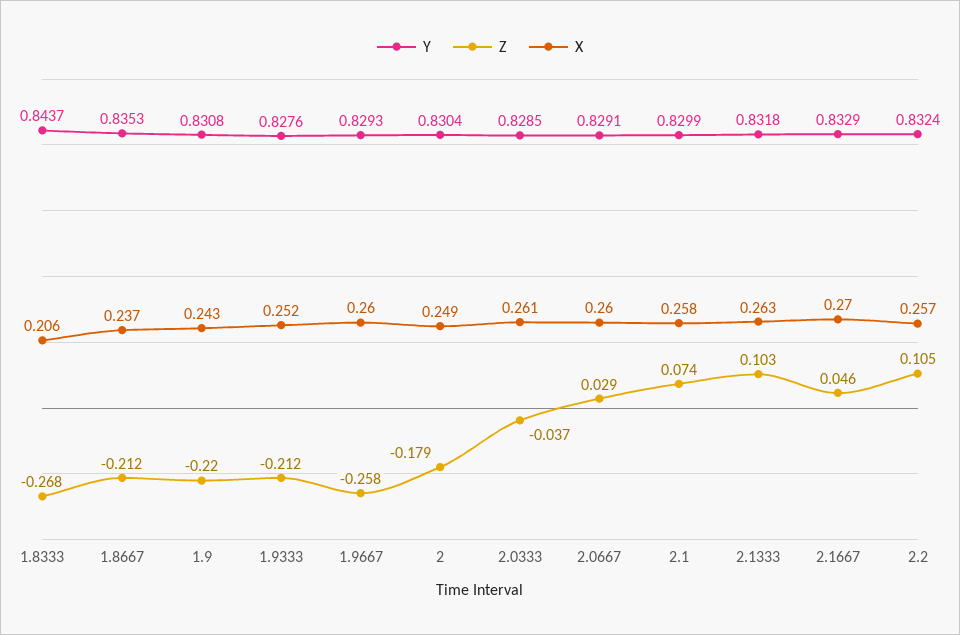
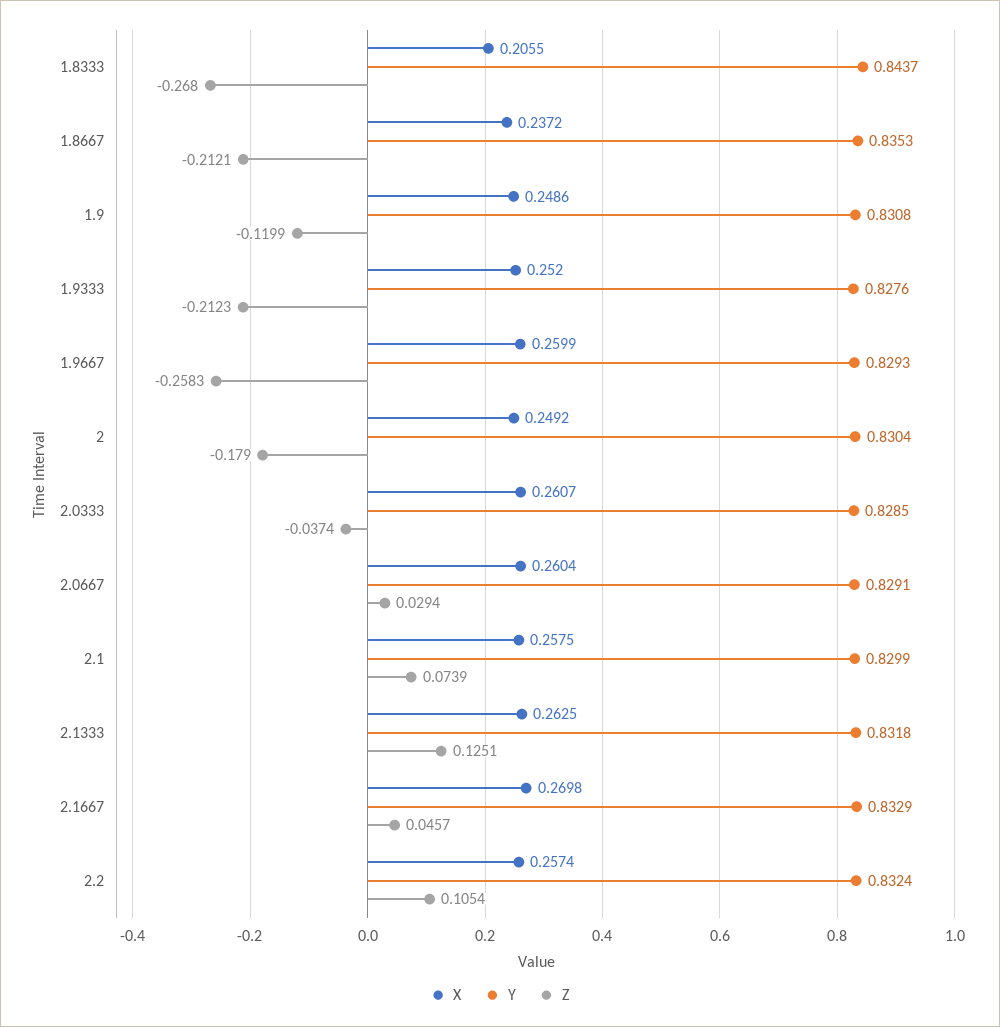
  {
    "Y": {
      "1.8333": 0.8437,
      "1.8667": 0.8353,
      "1.9": 0.8308,
      "1.9333": 0.8276,
      "1.9667": 0.8293,
      "2": 0.8304,
      "2.0333": 0.8285,
      "2.0667": 0.8291,
      "2.1": 0.8299,
      "2.1333": 0.8318,
      "2.1667": 0.8329,
      "2.2": 0.8324
    },
    "Z": {
      "1.8333": -0.268,
      "1.8667": -0.2121,
-     "1.9": -0.22,
+     "1.9": -0.1199,
      "1.9333": -0.2123,
      "1.9667": -0.2583,
      "2": -0.179,
      "2.0333": -0.0374,
      "2.0667": 0.0294,
      "2.1": 0.0739,
-     "2.1333": 0.103,
+     "2.1333": 0.1251,
      "2.1667": 0.0457,
      "2.2": 0.1054
    },
    "X": {
      "1.8333": 0.2055,
      "1.8667": 0.2372,
-     "1.9": 0.243,
+     "1.9": 0.2486,
      "1.9333": 0.252,
      "1.9667": 0.2599,
      "2": 0.2492,
      "2.0333": 0.2607,
      "2.0667": 0.2604,
      "2.1": 0.2575,
      "2.1333": 0.2625,
      "2.1667": 0.2698,
      "2.2": 0.2574
    }
  }

